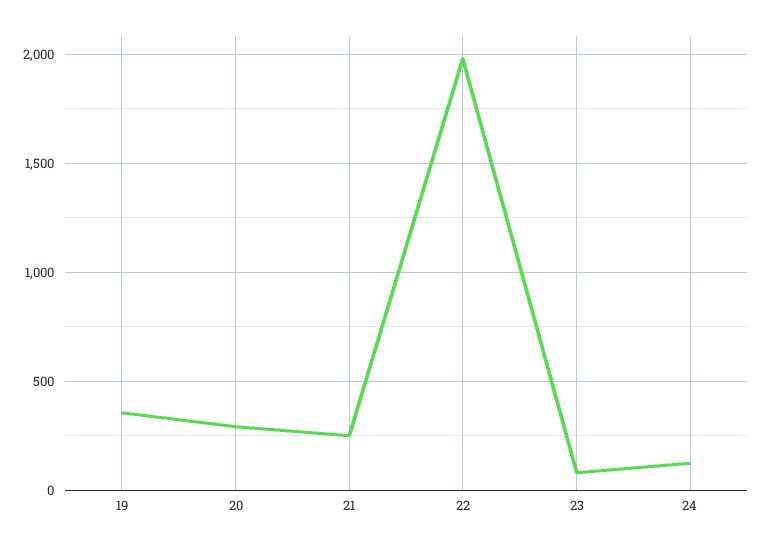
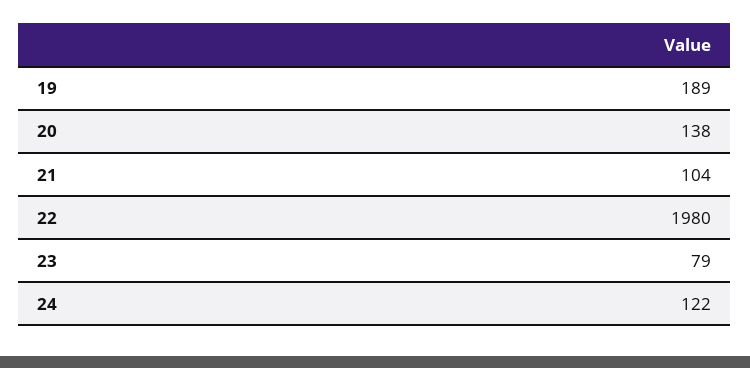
  {
-   "19": 350,
+   "19": 189,
-   "20": 300,
+   "20": 138,
-   "21": 250,
+   "21": 104,
    "22": 1980,
    "23": 79,
    "24": 122
  }

